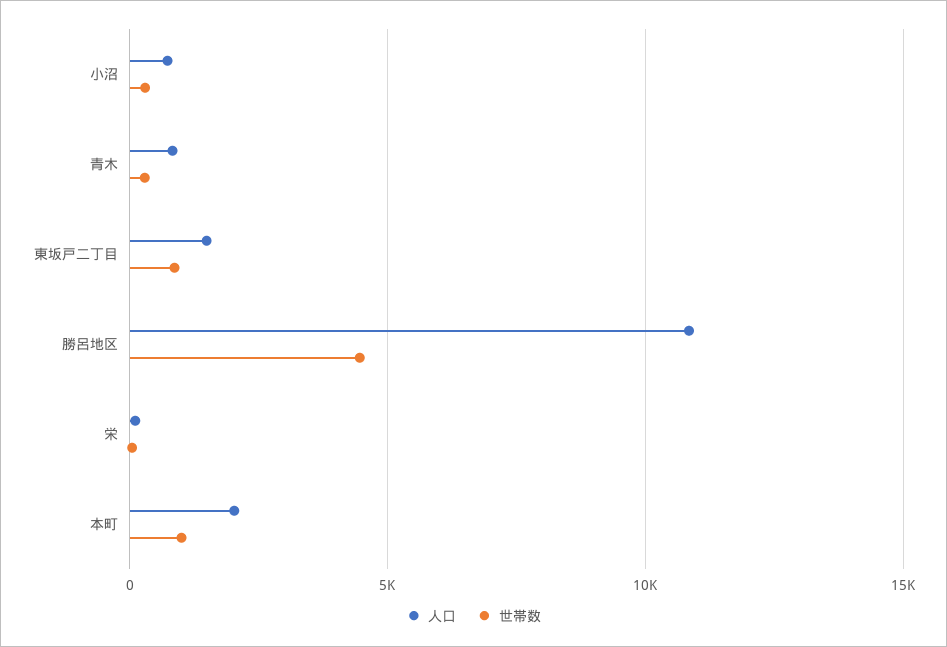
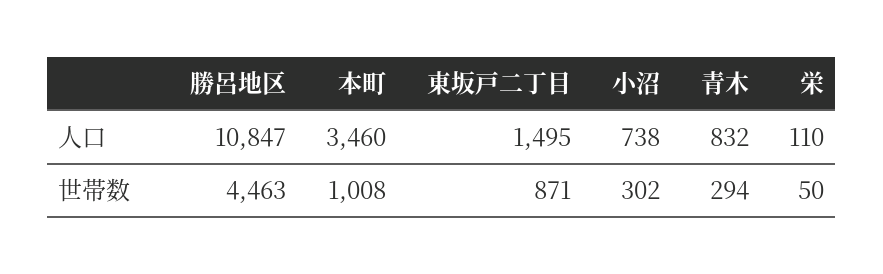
  {
    "人口": {
      "小沼": 738,
      "青木": 832,
      "東坂戸二丁目": 1495,
      "勝呂地区": 10847,
      "栄": 110,
-     "本町": 2000
+     "本町": 3460
    },
    "世帯数": {
      "小沼": 302,
      "青木": 294,
      "東坂戸二丁目": 871,
      "勝呂地区": 4463,
      "栄": 50,
      "本町": 1008
    }
  }

